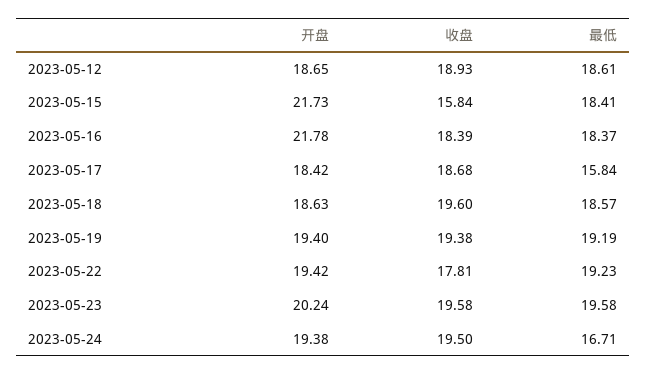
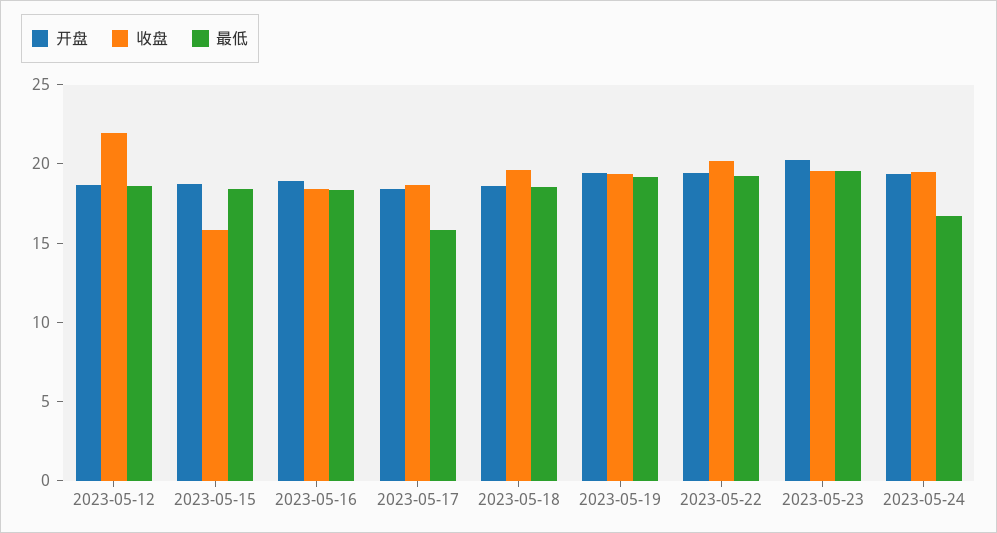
  {
    "开盘": {
      "2023-05-12": 18.65,
-     "2023-05-15": 21.73,
+     "2023-05-15": 19,
-     "2023-05-16": 21.78,
+     "2023-05-16": 19,
      "2023-05-17": 18.42,
      "2023-05-18": 18.63,
      "2023-05-19": 19.4,
      "2023-05-22": 19.42,
      "2023-05-23": 20.24,
      "2023-05-24": 19.38
    },
    "收盘": {
-     "2023-05-12": 18.93,
+     "2023-05-12": 22,
      "2023-05-15": 15.84,
      "2023-05-16": 18.39,
      "2023-05-17": 18.68,
      "2023-05-18": 19.6,
      "2023-05-19": 19.38,
-     "2023-05-22": 17.81,
+     "2023-05-22": 20,
      "2023-05-23": 19.58,
      "2023-05-24": 19.5
    },
    "最低": {
      "2023-05-12": 18.61,
      "2023-05-15": 18.41,
      "2023-05-16": 18.37,
      "2023-05-17": 15.84,
      "2023-05-18": 18.57,
      "2023-05-19": 19.19,
      "2023-05-22": 19.23,
      "2023-05-23": 19.58,
      "2023-05-24": 16.71
    }
  }

